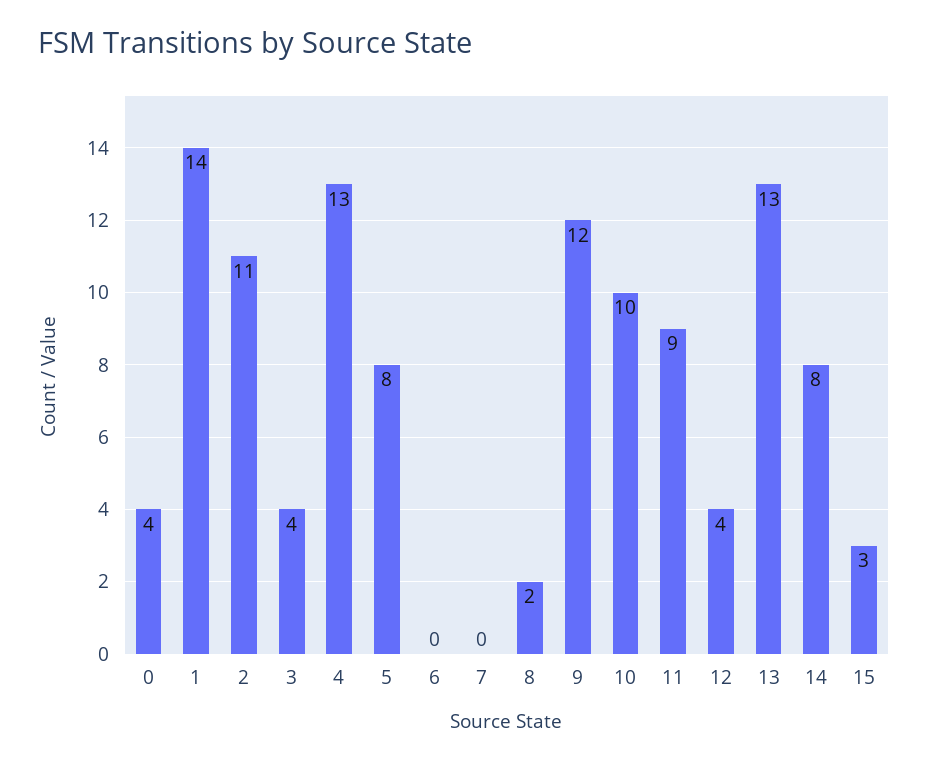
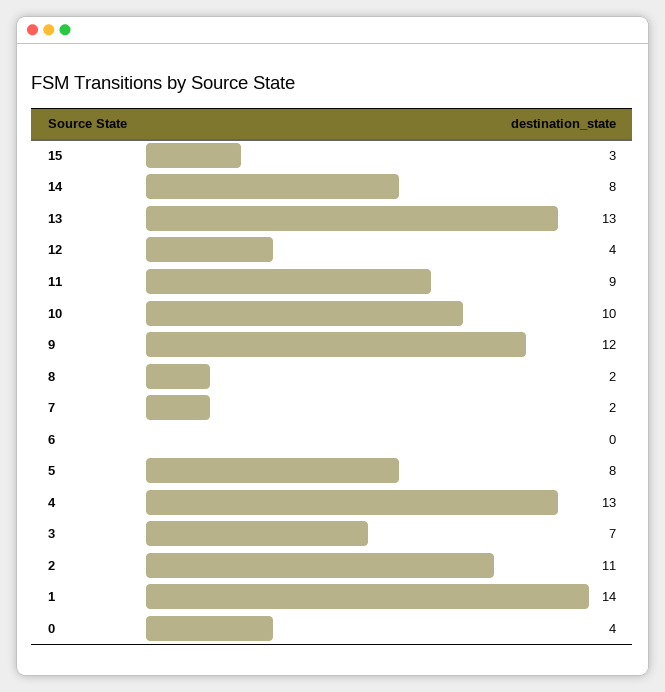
  {
    "0": 4,
    "1": 14,
    "2": 11,
-   "3": 4,
+   "3": 7,
    "4": 13,
    "5": 8,
    "6": 0,
-   "7": 0,
+   "7": 2,
    "8": 2,
    "9": 12,
    "10": 10,
    "11": 9,
    "12": 4,
    "13": 13,
    "14": 8,
    "15": 3
  }

